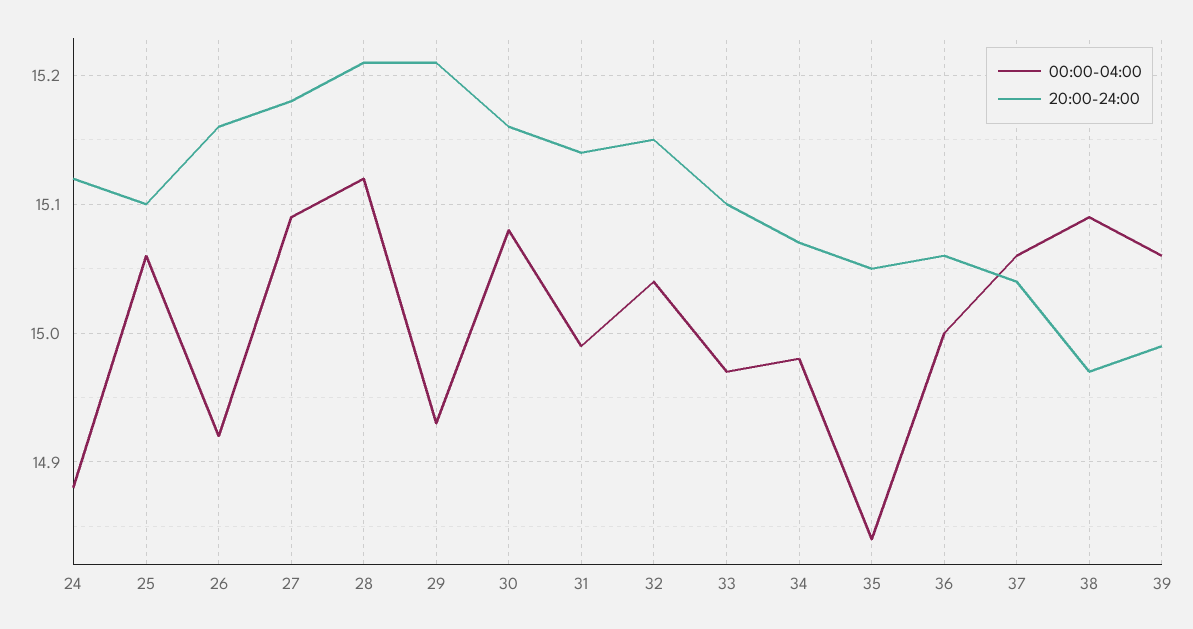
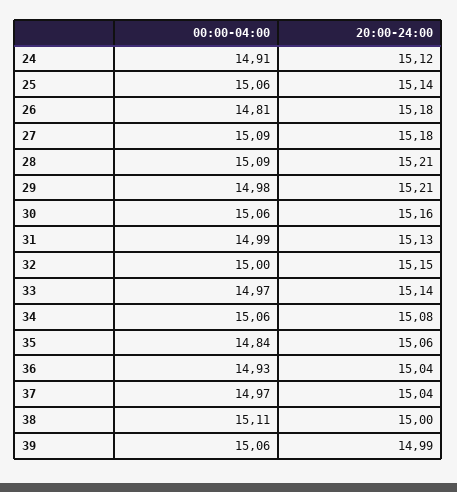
  {
    "00:00-04:00": {
-     "24": 14.88,
+     "24": 14.91,
      "25": 15.06,
-     "26": 14.92,
+     "26": 14.81,
      "27": 15.09,
-     "28": 15.12,
+     "28": 15.09,
-     "29": 14.93,
+     "29": 14.98,
-     "30": 15.08,
+     "30": 15.06,
      "31": 14.99,
-     "32": 15.04,
+     "32": 15,
      "33": 14.97,
-     "34": 14.98,
+     "34": 15.06,
      "35": 14.84,
-     "36": 15,
+     "36": 14.93,
-     "37": 15.06,
+     "37": 14.97,
-     "38": 15.09,
+     "38": 15.11,
      "39": 15.06
    },
    "20:00-24:00": {
      "24": 15.12,
-     "25": 15.1,
+     "25": 15.14,
-     "26": 15.16,
+     "26": 15.18,
      "27": 15.18,
      "28": 15.21,
      "29": 15.21,
      "30": 15.16,
-     "31": 15.14,
+     "31": 15.13,
      "32": 15.15,
-     "33": 15.1,
+     "33": 15.14,
-     "34": 15.07,
+     "34": 15.08,
-     "35": 15.05,
+     "35": 15.06,
-     "36": 15.06,
+     "36": 15.04,
      "37": 15.04,
-     "38": 14.97,
+     "38": 15,
      "39": 14.99
    }
  }

